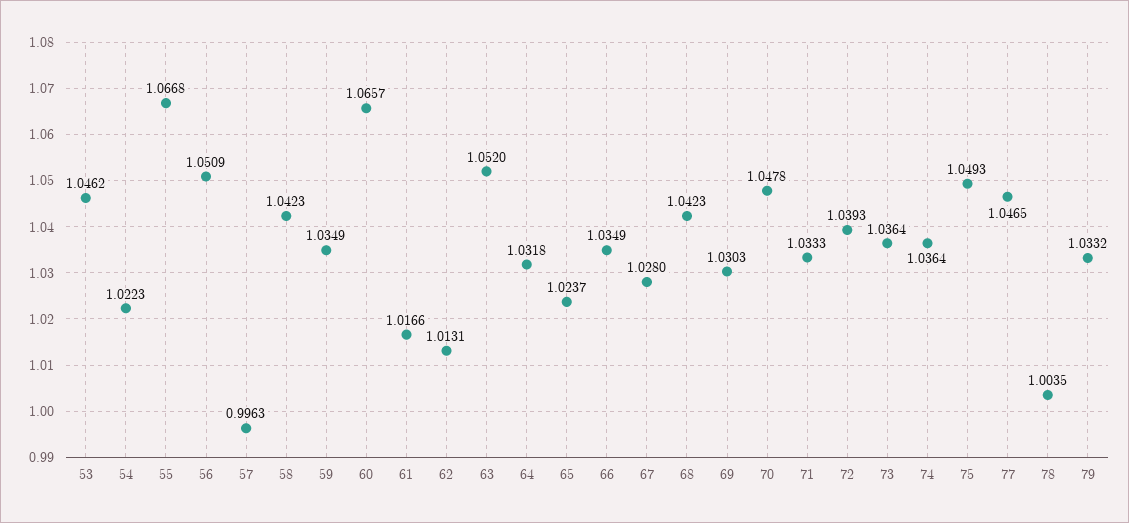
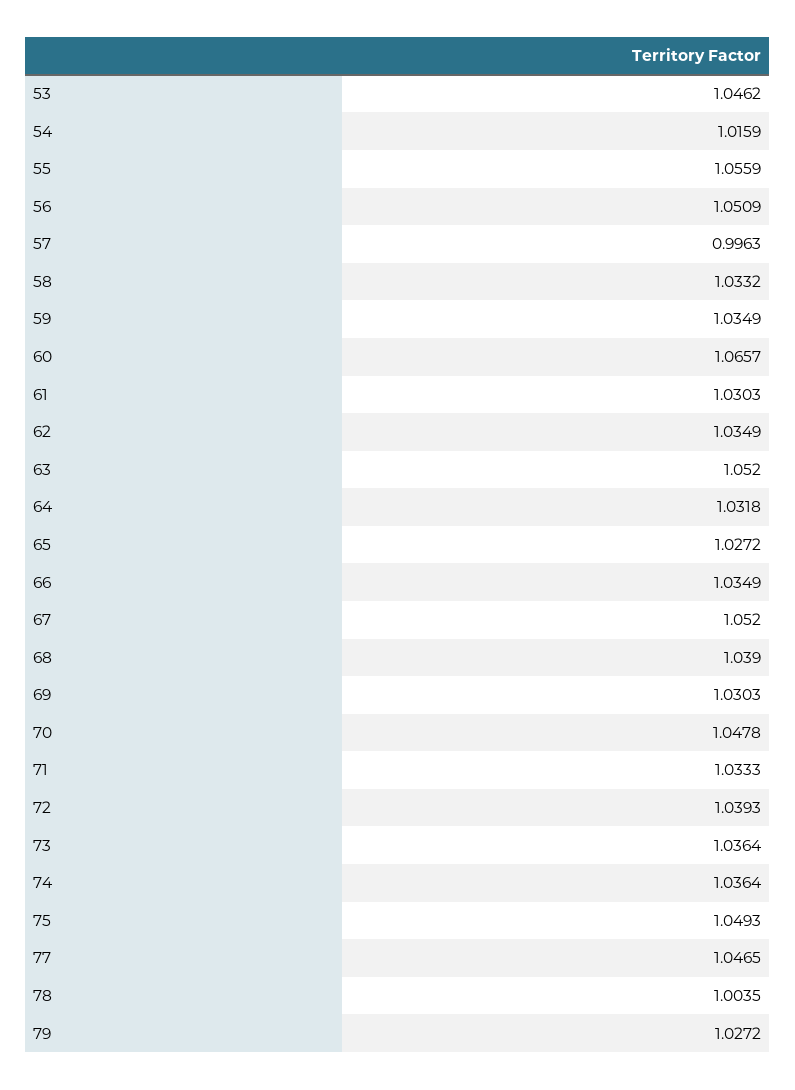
  {
    "53": 1.0462,
-   "54": 1.0223,
+   "54": 1.0159,
-   "55": 1.0668,
+   "55": 1.0559,
    "56": 1.0509,
    "57": 0.9963,
-   "58": 1.0423,
+   "58": 1.0332,
    "59": 1.0349,
    "60": 1.0657,
-   "61": 1.0166,
+   "61": 1.0303,
-   "62": 1.0131,
+   "62": 1.0349,
    "63": 1.052,
    "64": 1.0318,
-   "65": 1.0237,
+   "65": 1.0272,
    "66": 1.0349,
-   "67": 1.028,
+   "67": 1.052,
-   "68": 1.0423,
+   "68": 1.039,
    "69": 1.0303,
    "70": 1.0478,
    "71": 1.0333,
    "72": 1.0393,
    "73": 1.0364,
    "74": 1.0364,
    "75": 1.0493,
    "77": 1.0465,
    "78": 1.0035,
-   "79": 1.0332
+   "79": 1.0272
  }

